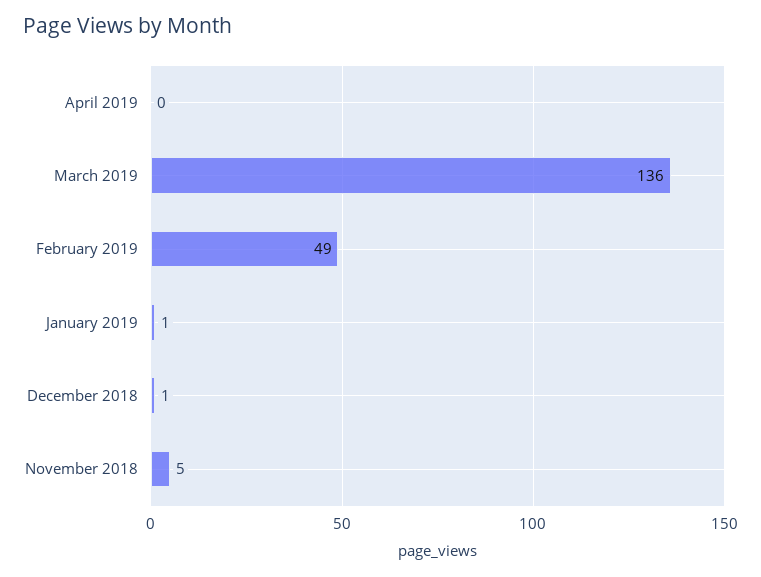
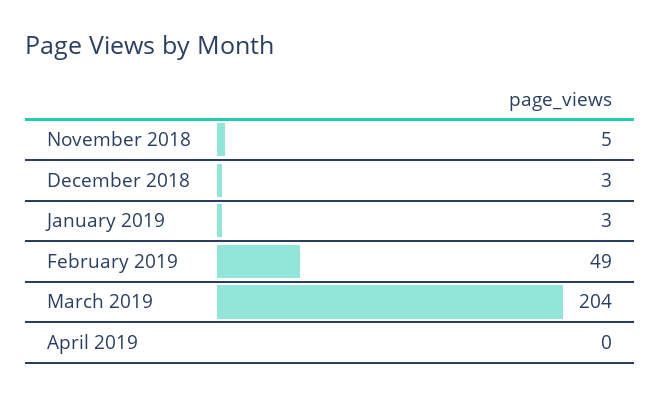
  {
    "April 2019": 0,
-   "March 2019": 136,
+   "March 2019": 204,
    "February 2019": 49,
-   "January 2019": 1,
+   "January 2019": 3,
-   "December 2018": 1,
+   "December 2018": 3,
    "November 2018": 5
  }

